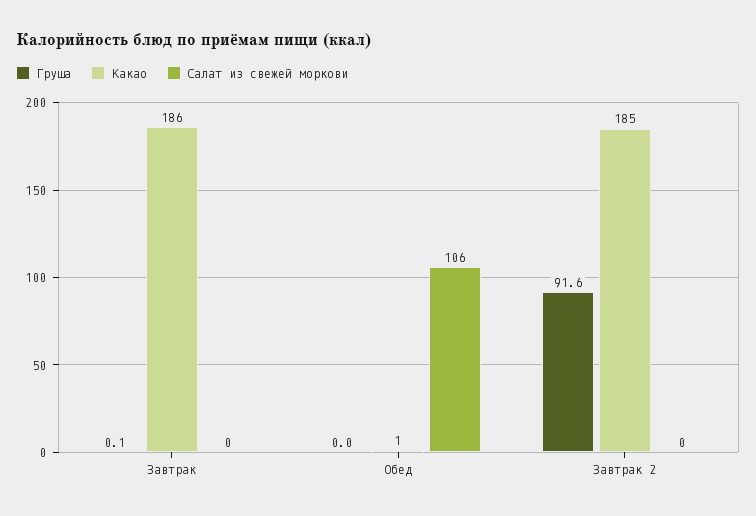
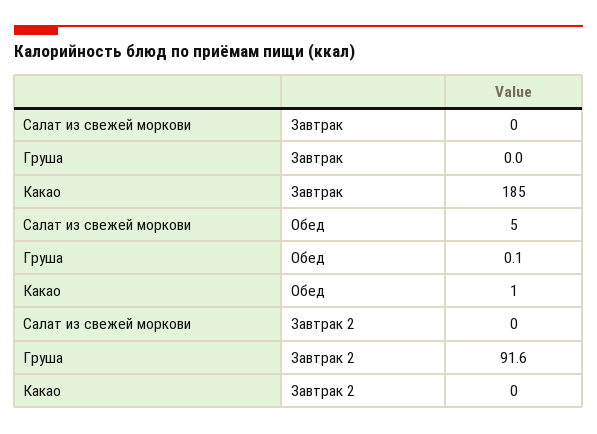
  {
    "Груша": {
-     "Завтрак": 0.1,
+     "Завтрак": 0,
-     "Обед": 0,
+     "Обед": 0.1,
      "Завтрак 2": 91.6
    },
    "Какао": {
-     "Завтрак": 186,
+     "Завтрак": 185,
      "Обед": 1,
-     "Завтрак 2": 185
+     "Завтрак 2": 0
    },
    "Салат из свежей моркови": {
      "Завтрак": 0,
-     "Обед": 106,
+     "Обед": 5,
      "Завтрак 2": 0
    }
  }

